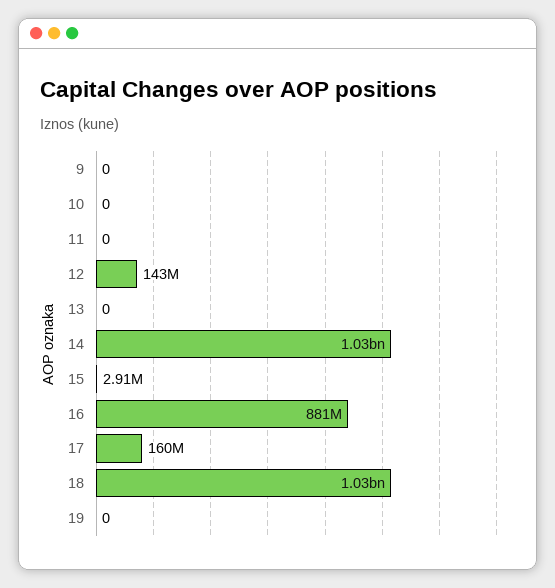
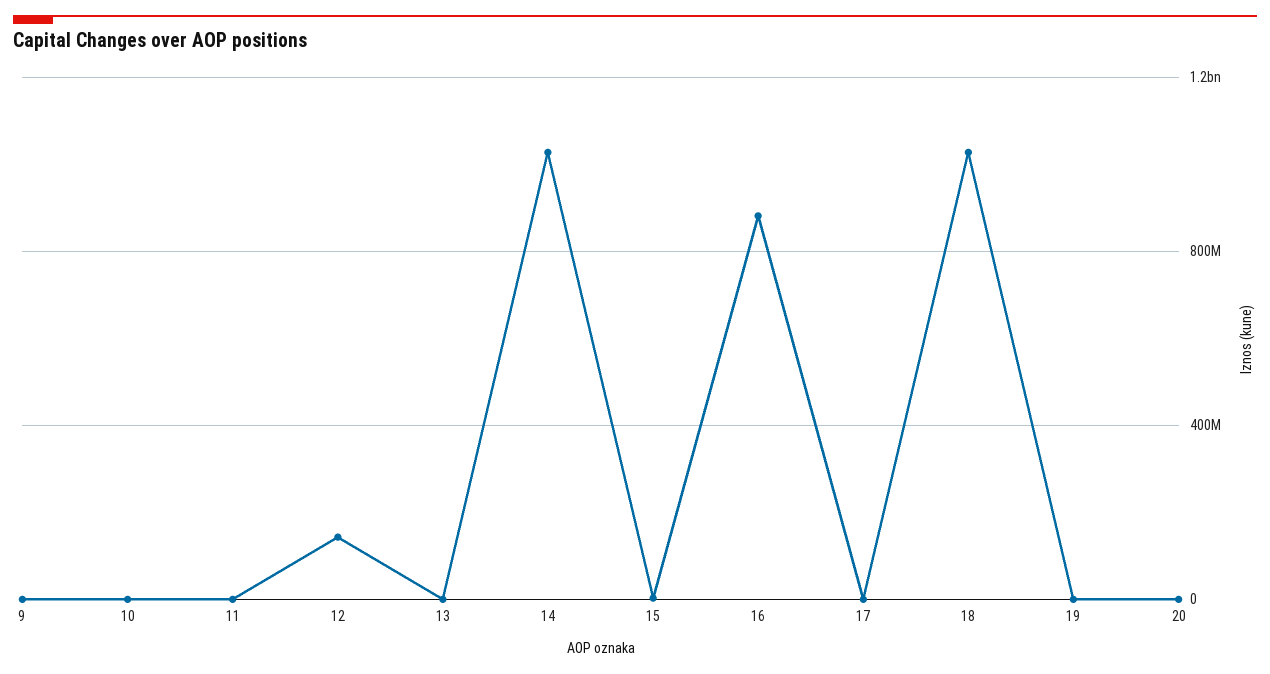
  {
    "9": 0,
    "10": 0,
    "11": 0,
    "12": 143000000,
    "13": 0,
    "14": 1030000000,
    "15": 2910000,
    "16": 881000000,
-   "17": 160000000,
+   "17": 0,
    "18": 1030000000,
-   "19": 0
+   "19": 0,
+   "20": 0
  }

